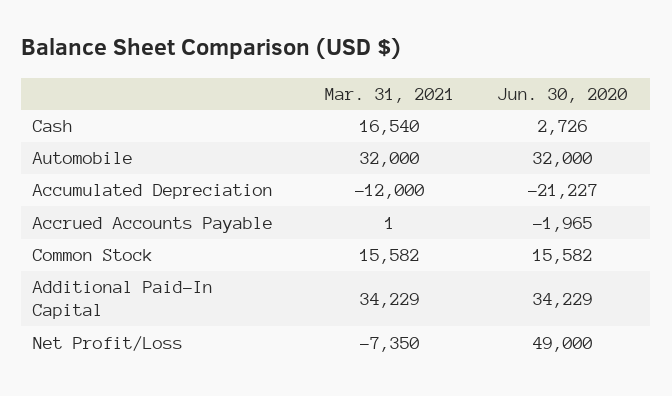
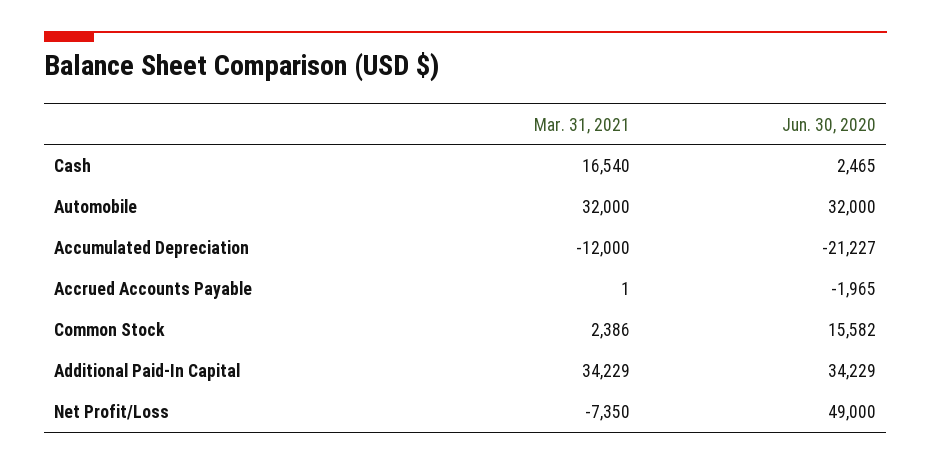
  {
    "Mar. 31, 2021": {
      "Cash": 16540,
      "Automobile": 32000,
      "Accumulated Depreciation": -12000,
      "Accrued Accounts Payable": 1,
-     "Common Stock": 15582,
+     "Common Stock": 2386,
      "Additional Paid-In Capital": 34229,
      "Net Profit/Loss": -7350
    },
    "Jun. 30, 2020": {
-     "Cash": 2726,
+     "Cash": 2465,
      "Automobile": 32000,
      "Accumulated Depreciation": -21227,
      "Accrued Accounts Payable": -1965,
      "Common Stock": 15582,
      "Additional Paid-In Capital": 34229,
      "Net Profit/Loss": 49000
    }
  }

